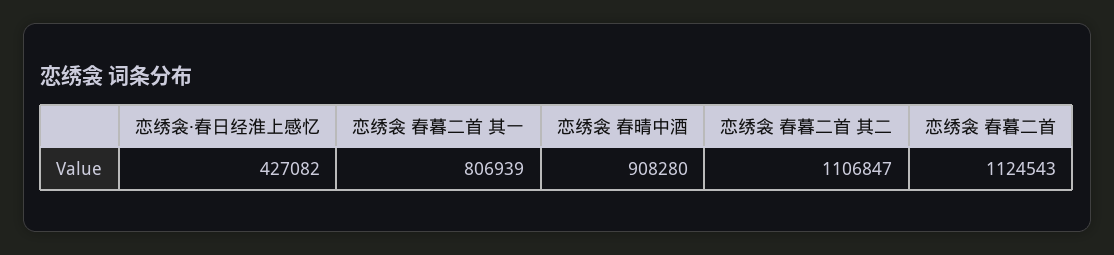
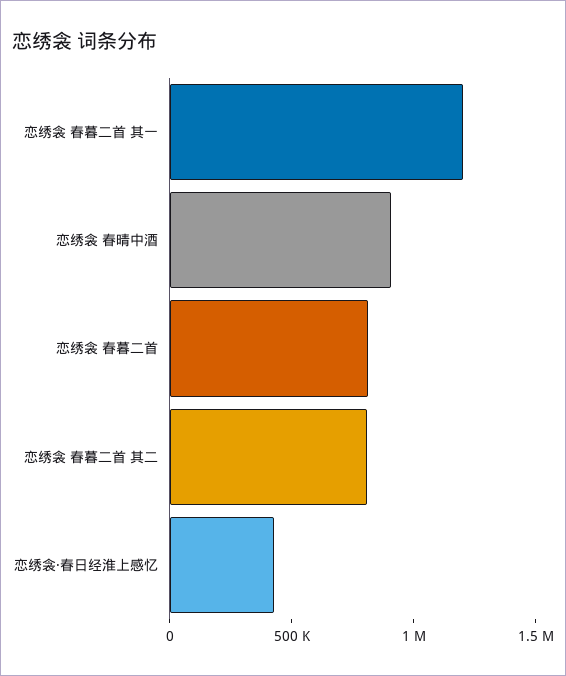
  {
    "恋绣衾·春日经淮上感忆": 427082,
-   "恋绣衾 春暮二首 其一": 806939,
+   "恋绣衾 春暮二首 其一": 1200000,
    "恋绣衾 春晴中酒": 908280,
-   "恋绣衾 春暮二首 其二": 1106847,
+   "恋绣衾 春暮二首 其二": 800000,
-   "恋绣衾 春暮二首": 1124543
+   "恋绣衾 春暮二首": 800000
  }

